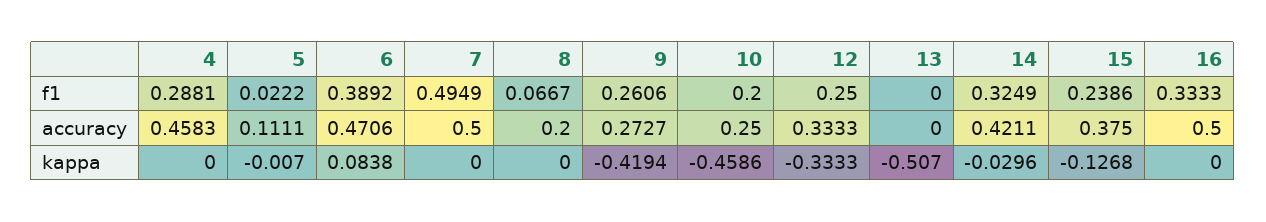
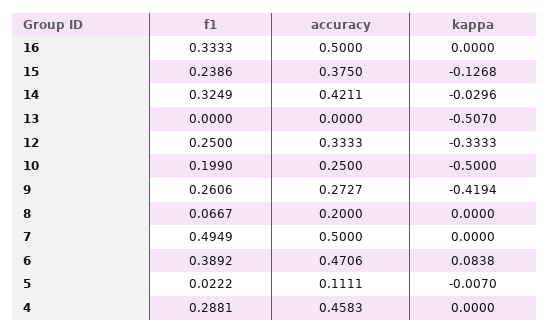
  {
    "4": {
      "f1": 0.2881,
      "accuracy": 0.4583,
      "kappa": 0
    },
    "5": {
      "f1": 0.0222,
      "accuracy": 0.1111,
      "kappa": -0.007
    },
    "6": {
      "f1": 0.3892,
      "accuracy": 0.4706,
      "kappa": 0.0838
    },
    "7": {
      "f1": 0.4949,
      "accuracy": 0.5,
      "kappa": 0
    },
    "8": {
      "f1": 0.0667,
      "accuracy": 0.2,
      "kappa": 0
    },
    "9": {
      "f1": 0.2606,
      "accuracy": 0.2727,
      "kappa": -0.4194
    },
    "10": {
-     "f1": 0.2,
+     "f1": 0.199,
      "accuracy": 0.25,
-     "kappa": -0.4586
+     "kappa": -0.5
    },
    "12": {
      "f1": 0.25,
      "accuracy": 0.3333,
      "kappa": -0.3333
    },
    "13": {
      "f1": 0,
      "accuracy": 0,
      "kappa": -0.507
    },
    "14": {
      "f1": 0.3249,
      "accuracy": 0.4211,
      "kappa": -0.0296
    },
    "15": {
      "f1": 0.2386,
      "accuracy": 0.375,
      "kappa": -0.1268
    },
    "16": {
      "f1": 0.3333,
      "accuracy": 0.5,
      "kappa": 0
    }
  }

